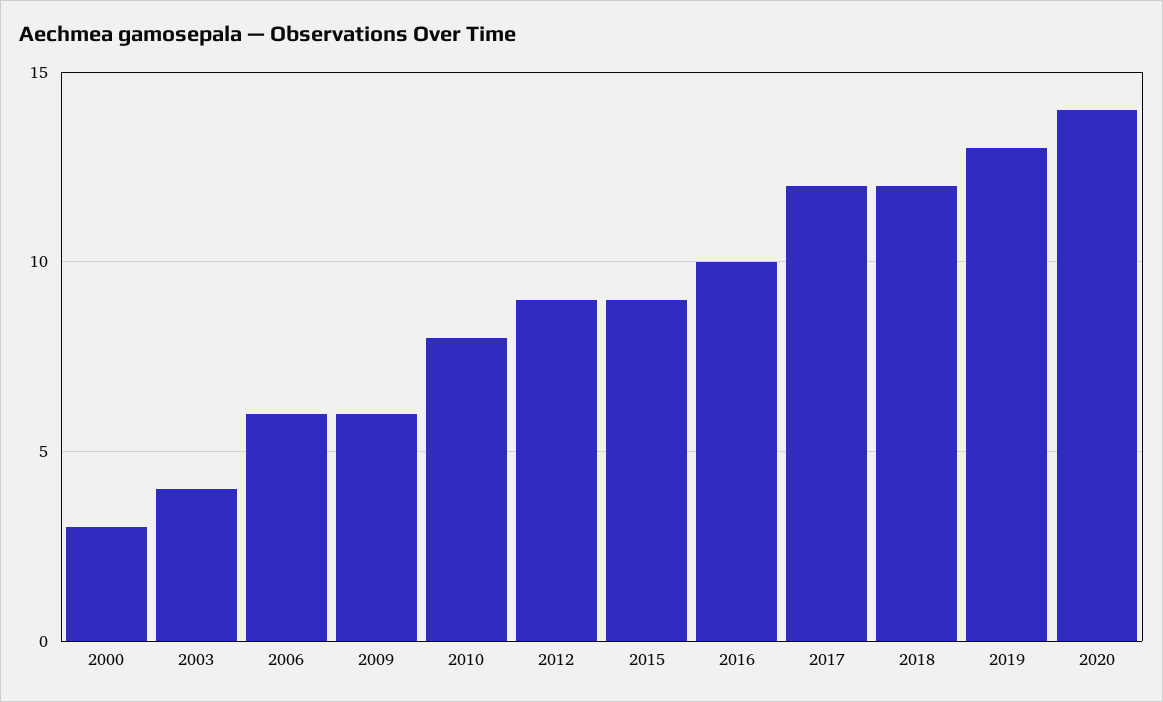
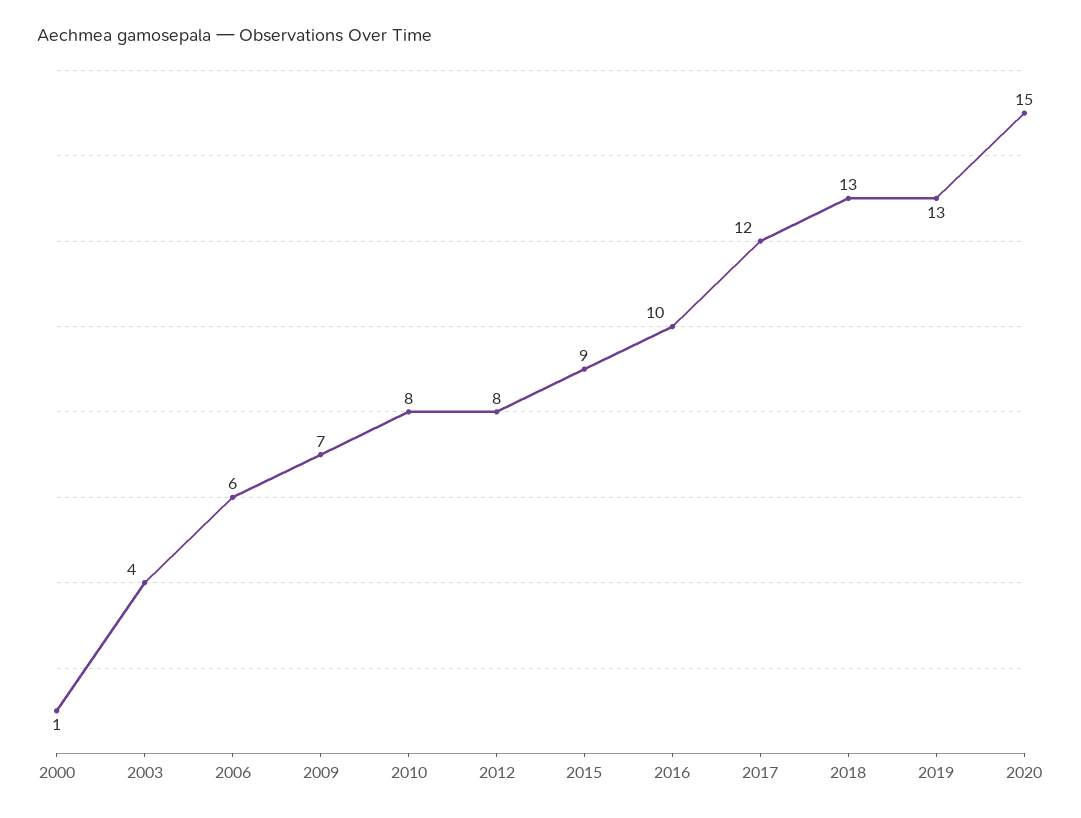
  {
-   "2000": 3,
+   "2000": 1,
    "2003": 4,
    "2006": 6,
-   "2009": 6,
+   "2009": 7,
    "2010": 8,
-   "2012": 9,
+   "2012": 8,
    "2015": 9,
    "2016": 10,
    "2017": 12,
-   "2018": 12,
+   "2018": 13,
    "2019": 13,
-   "2020": 14
+   "2020": 15
  }

